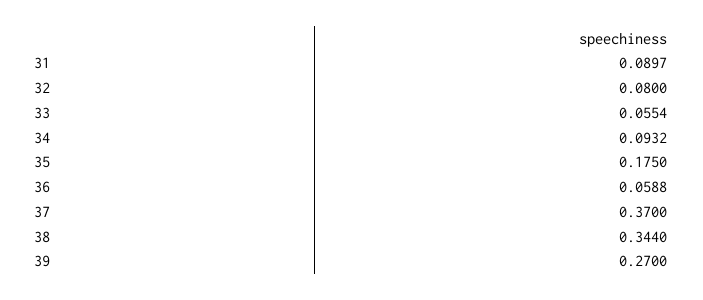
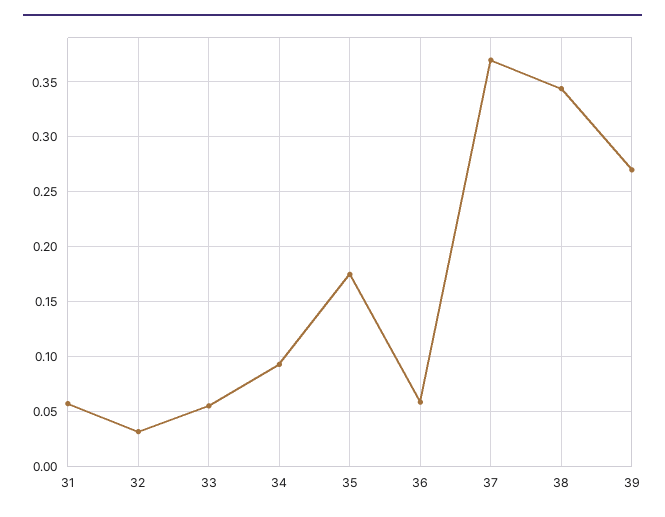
  {
-   "31": 0.0897,
+   "31": 0.06,
-   "32": 0.08,
+   "32": 0.03,
    "33": 0.0554,
    "34": 0.0932,
    "35": 0.175,
    "36": 0.0588,
    "37": 0.37,
    "38": 0.344,
    "39": 0.27
  }

